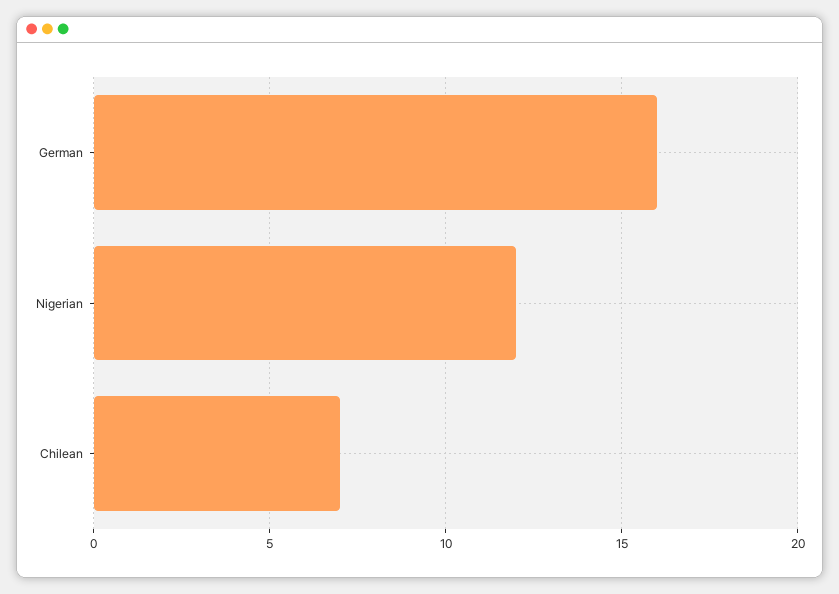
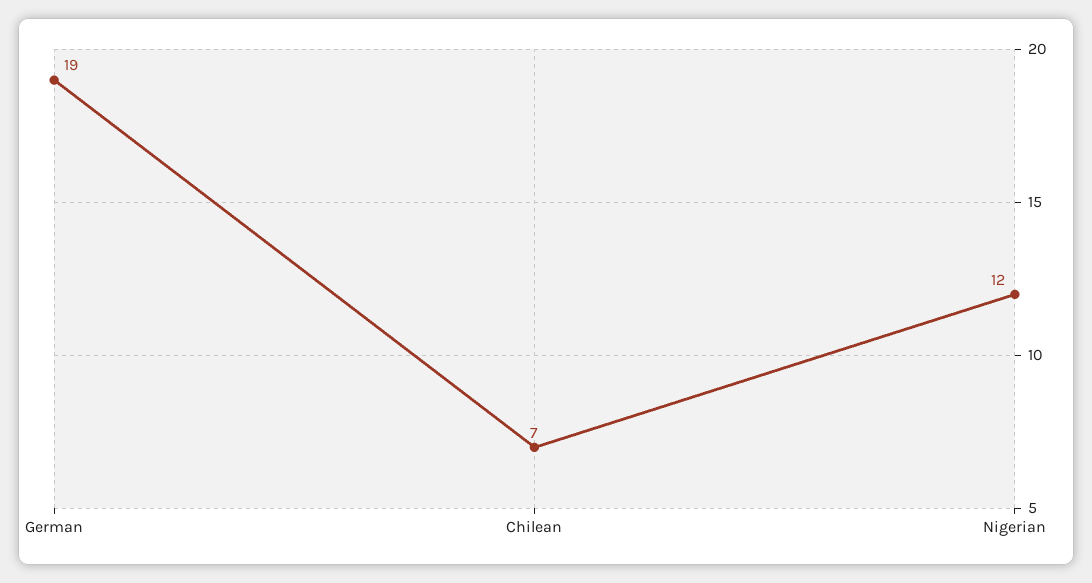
  {
-   "German": 16,
+   "German": 19,
    "Nigerian": 12,
    "Chilean": 7
  }

